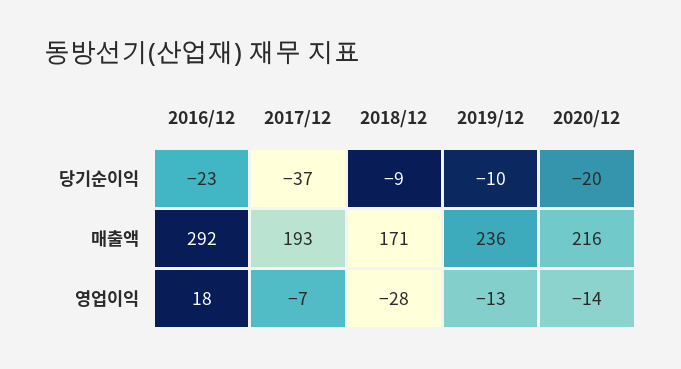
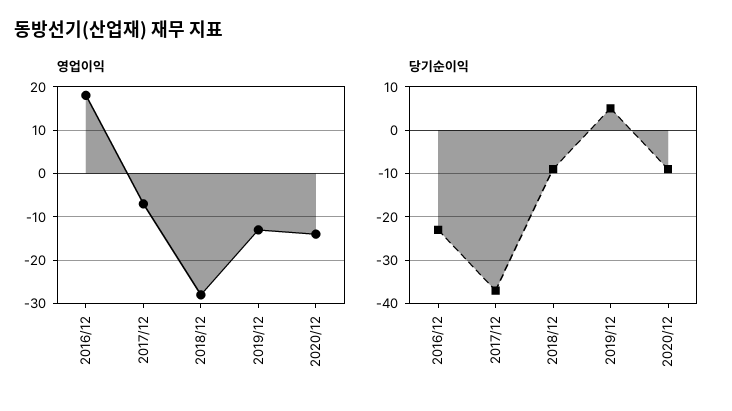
  {
    "당기순이익": {
      "2016/12": -23,
      "2017/12": -37,
      "2018/12": -9,
-     "2019/12": -10,
+     "2019/12": 5,
-     "2020/12": -20
+     "2020/12": -10
    },
-   "매출액": {
-     "2016/12": 292,
-     "2017/12": 193,
-     "2018/12": 171,
-     "2019/12": 236,
-     "2020/12": 216
-   },
    "영업이익": {
      "2016/12": 18,
      "2017/12": -7,
      "2018/12": -28,
      "2019/12": -13,
      "2020/12": -14
    }
  }

